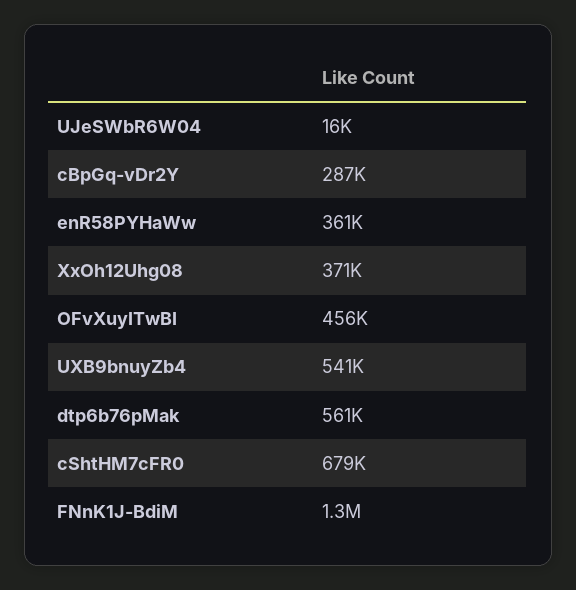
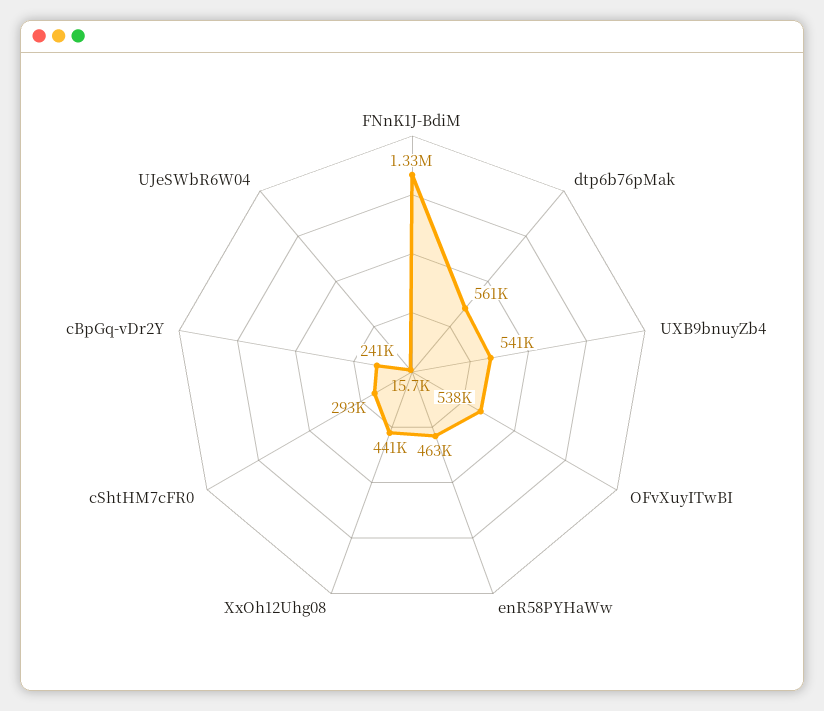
  {
    "UJeSWbR6W04": 15700,
-   "cBpGq-vDr2Y": 287000,
+   "cBpGq-vDr2Y": 241000,
-   "enR58PYHaWw": 361000,
+   "enR58PYHaWw": 463000,
-   "XxOh12Uhg08": 371000,
+   "XxOh12Uhg08": 441000,
-   "OFvXuyITwBI": 456000,
+   "OFvXuyITwBI": 538000,
    "UXB9bnuyZb4": 541000,
    "dtp6b76pMak": 561000,
-   "cShtHM7cFR0": 679000,
+   "cShtHM7cFR0": 293000,
    "FNnK1J-BdiM": 1330000
  }

